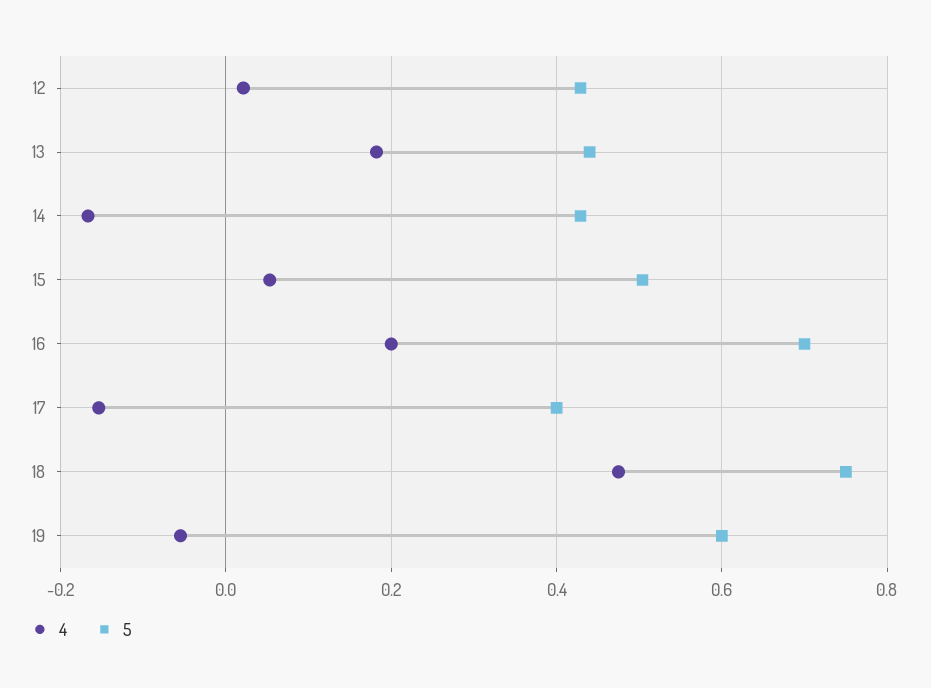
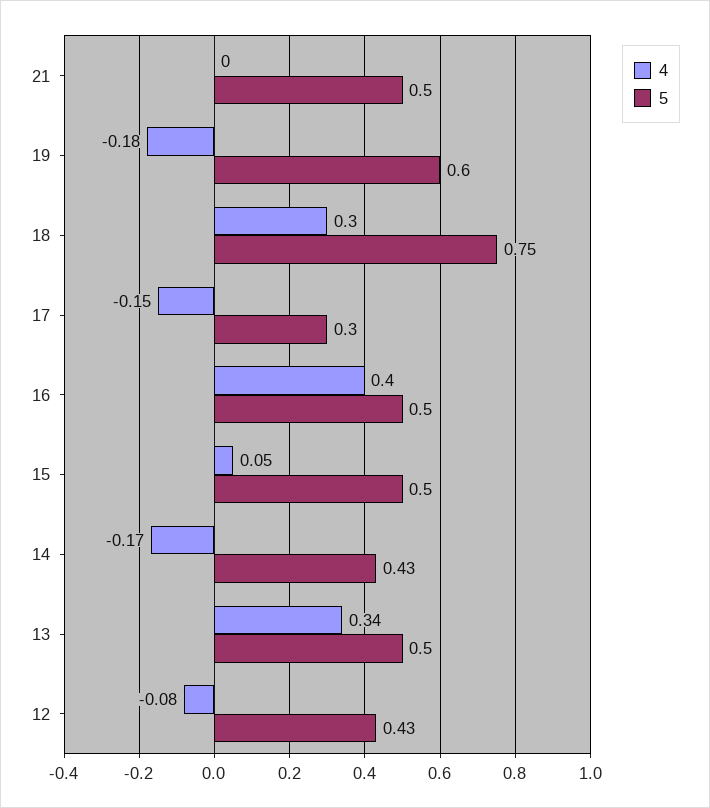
  {
    "4": {
-     "12": 0.02,
+     "12": -0.08,
-     "13": 0.18,
+     "13": 0.34,
      "14": -0.17,
      "15": 0.05,
-     "16": 0.2,
+     "16": 0.4,
      "17": -0.15,
-     "18": 0.48,
+     "18": 0.3,
-     "19": -0.06
+     "19": -0.18,
+     "21": 0
    },
    "5": {
      "12": 0.43,
-     "13": 0.44,
+     "13": 0.5,
      "14": 0.43,
      "15": 0.5,
-     "16": 0.7,
+     "16": 0.5,
-     "17": 0.4,
+     "17": 0.3,
      "18": 0.75,
-     "19": 0.6
+     "19": 0.6,
+     "21": 0.5
    }
  }

